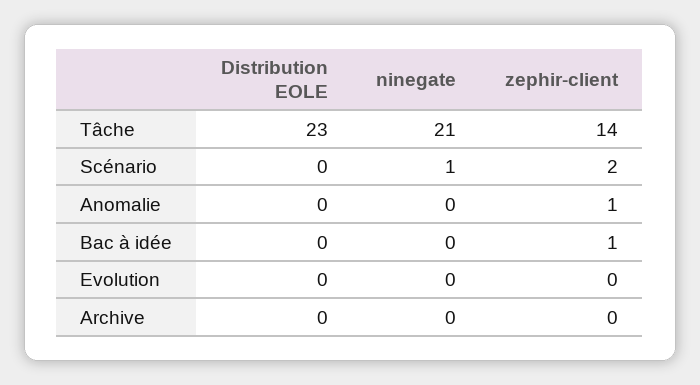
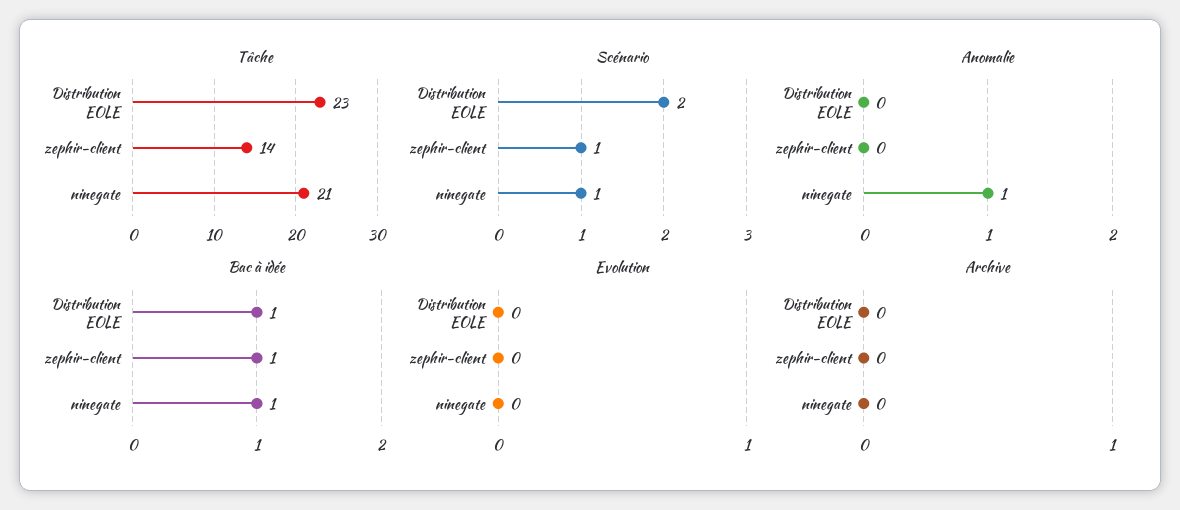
  {
    "Tâche": {
      "Distribution EOLE": 23,
      "ninegate": 21,
      "zephir-client": 14
    },
    "Scénario": {
-     "Distribution EOLE": 0,
+     "Distribution EOLE": 2,
      "ninegate": 1,
-     "zephir-client": 2
+     "zephir-client": 1
    },
    "Anomalie": {
      "Distribution EOLE": 0,
-     "ninegate": 0,
+     "ninegate": 1,
-     "zephir-client": 1
+     "zephir-client": 0
    },
    "Bac à idée": {
-     "Distribution EOLE": 0,
+     "Distribution EOLE": 1,
-     "ninegate": 0,
+     "ninegate": 1,
      "zephir-client": 1
    },
    "Evolution": {
      "Distribution EOLE": 0,
      "ninegate": 0,
      "zephir-client": 0
    },
    "Archive": {
      "Distribution EOLE": 0,
      "ninegate": 0,
      "zephir-client": 0
    }
  }

